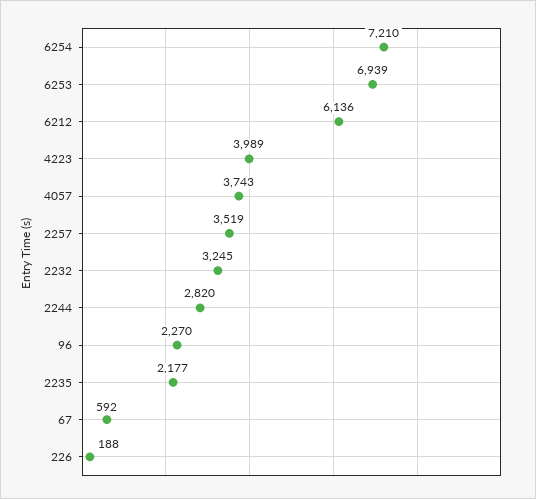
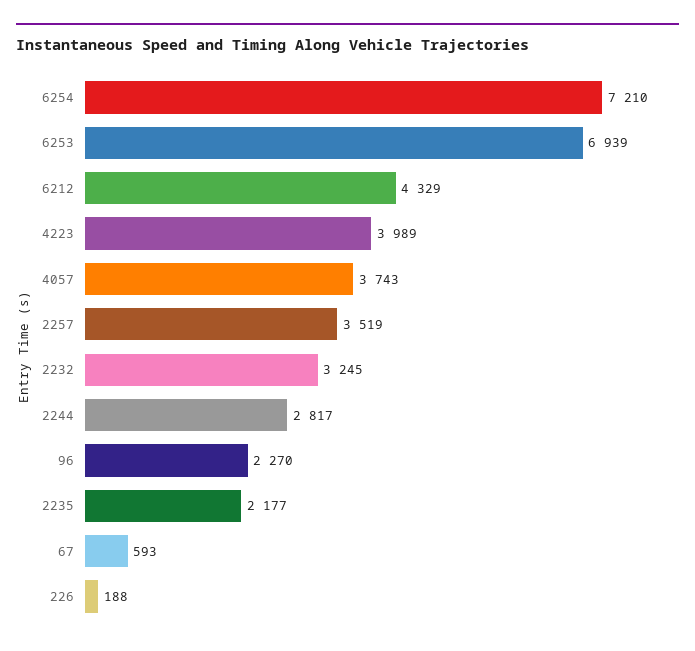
  {
    "6254": 7210,
    "6253": 6939,
-   "6212": 6136,
+   "6212": 4329,
    "4223": 3989,
    "4057": 3743,
    "2257": 3519,
    "2232": 3245,
-   "2244": 2820,
+   "2244": 2817,
    "96": 2270,
    "2235": 2177,
-   "67": 592,
+   "67": 593,
    "226": 188
  }

